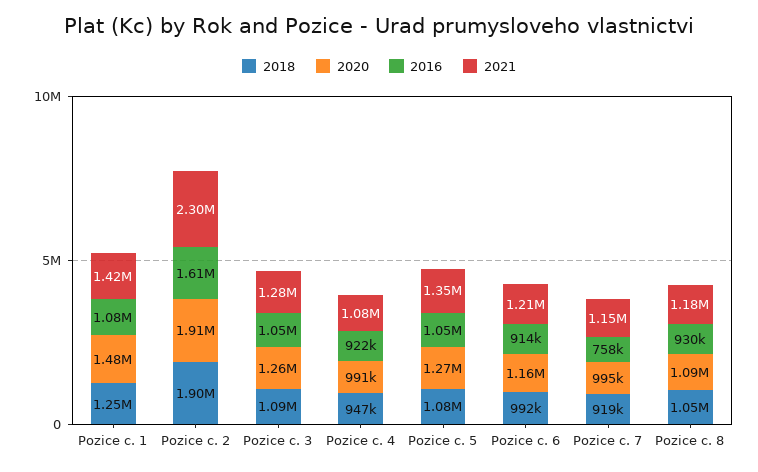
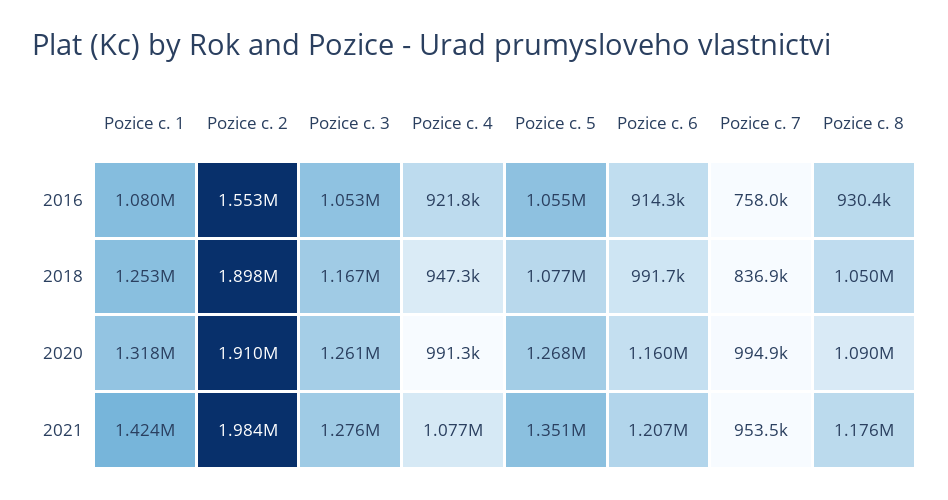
  {
    "2018": {
      "Pozice c. 1": 1253000,
      "Pozice c. 2": 1898000,
-     "Pozice c. 3": 1090000,
+     "Pozice c. 3": 1167000,
      "Pozice c. 4": 947300,
      "Pozice c. 5": 1077000,
      "Pozice c. 6": 991700,
-     "Pozice c. 7": 919000,
+     "Pozice c. 7": 836900,
      "Pozice c. 8": 1050000
    },
    "2020": {
-     "Pozice c. 1": 1480000,
+     "Pozice c. 1": 1318000,
      "Pozice c. 2": 1910000,
      "Pozice c. 3": 1261000,
      "Pozice c. 4": 991300,
      "Pozice c. 5": 1268000,
      "Pozice c. 6": 1160000,
      "Pozice c. 7": 994900,
      "Pozice c. 8": 1090000
    },
    "2016": {
      "Pozice c. 1": 1080000,
-     "Pozice c. 2": 1610000,
+     "Pozice c. 2": 1553000,
      "Pozice c. 3": 1053000,
      "Pozice c. 4": 921800,
      "Pozice c. 5": 1055000,
      "Pozice c. 6": 914300,
      "Pozice c. 7": 758000,
      "Pozice c. 8": 930400
    },
    "2021": {
      "Pozice c. 1": 1424000,
-     "Pozice c. 2": 2300000,
+     "Pozice c. 2": 1984000,
      "Pozice c. 3": 1276000,
      "Pozice c. 4": 1077000,
      "Pozice c. 5": 1351000,
      "Pozice c. 6": 1207000,
-     "Pozice c. 7": 1150000,
+     "Pozice c. 7": 953500,
      "Pozice c. 8": 1176000
    }
  }

